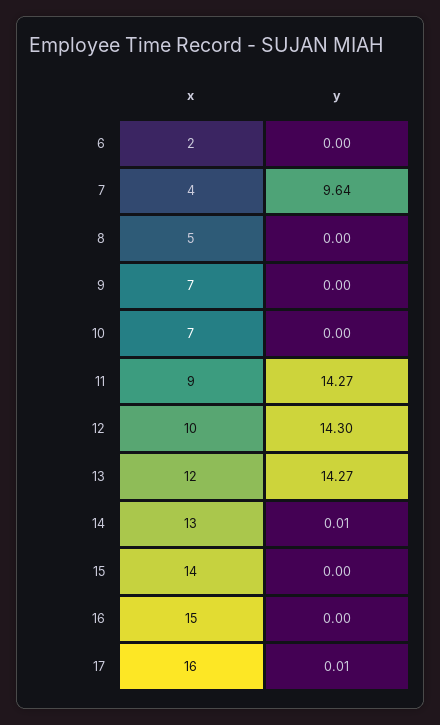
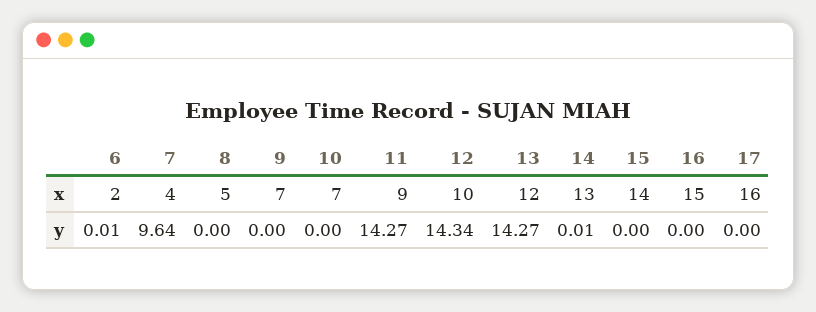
  {
    "x": {
      "6": 2,
      "7": 4,
      "8": 5,
      "9": 7,
      "10": 7,
      "11": 9,
      "12": 10,
      "13": 12,
      "14": 13,
      "15": 14,
      "16": 15,
      "17": 16
    },
    "y": {
-     "6": 0,
+     "6": 0.01,
      "7": 9.64,
      "8": 0,
      "9": 0,
      "10": 0,
      "11": 14.27,
-     "12": 14.3,
+     "12": 14.34,
      "13": 14.27,
      "14": 0.01,
      "15": 0,
      "16": 0,
-     "17": 0.01
+     "17": 0
    }
  }

